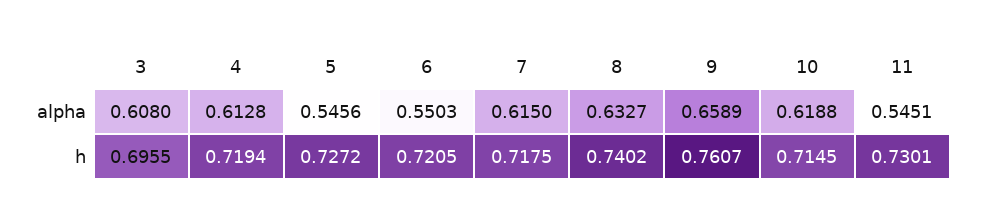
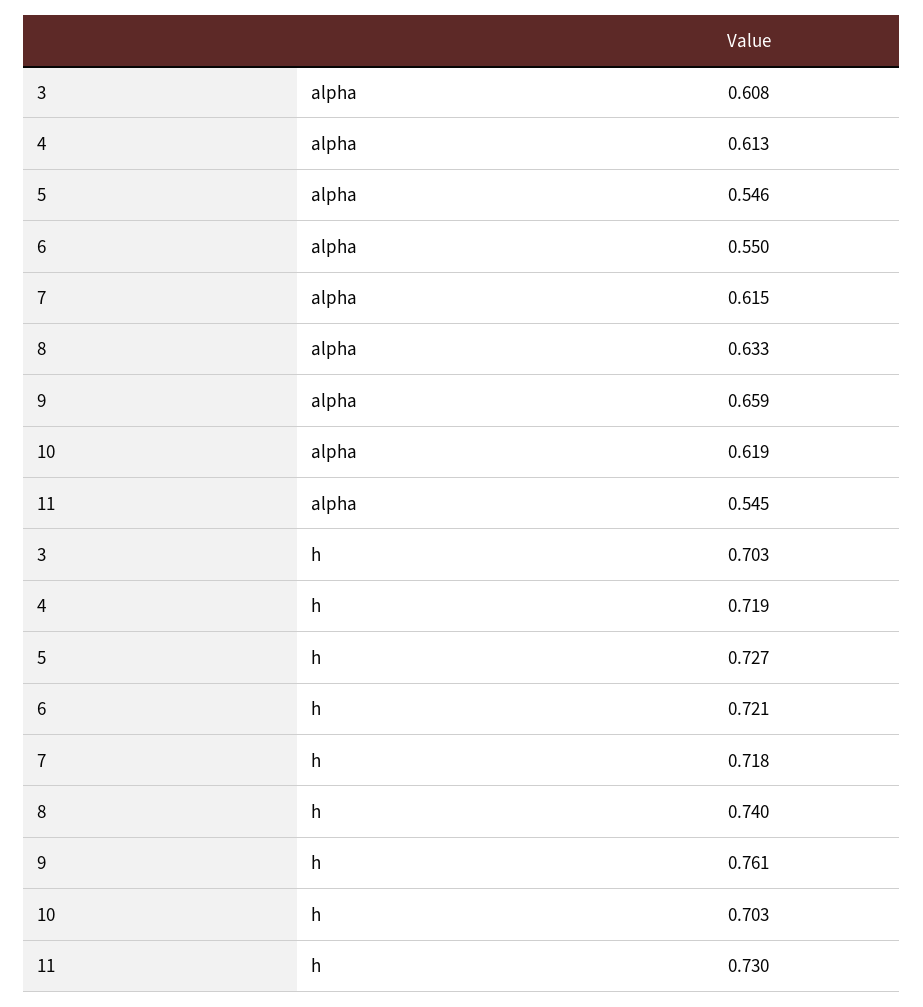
  {
    "3": {
      "alpha": 0.608,
-     "h": 0.6955
+     "h": 0.703
    },
    "4": {
      "alpha": 0.6128,
      "h": 0.7194
    },
    "5": {
      "alpha": 0.5456,
      "h": 0.7272
    },
    "6": {
      "alpha": 0.5503,
      "h": 0.7205
    },
    "7": {
      "alpha": 0.615,
      "h": 0.7175
    },
    "8": {
      "alpha": 0.6327,
      "h": 0.7402
    },
    "9": {
      "alpha": 0.6589,
      "h": 0.7607
    },
    "10": {
      "alpha": 0.6188,
-     "h": 0.7145
+     "h": 0.703
    },
    "11": {
      "alpha": 0.5451,
      "h": 0.7301
    }
  }

